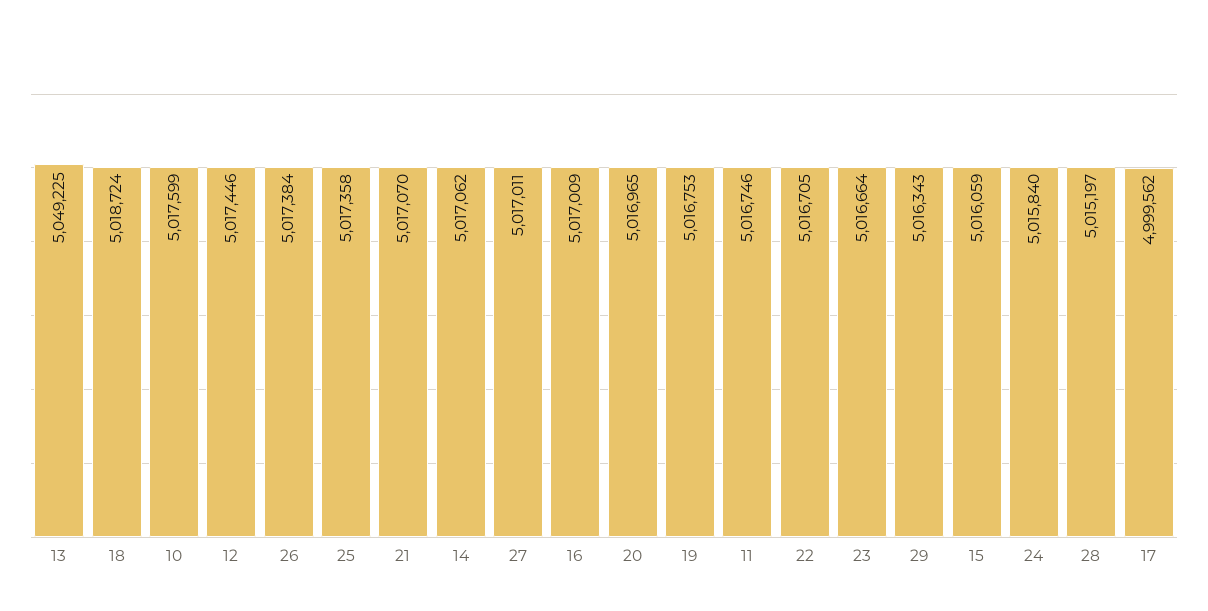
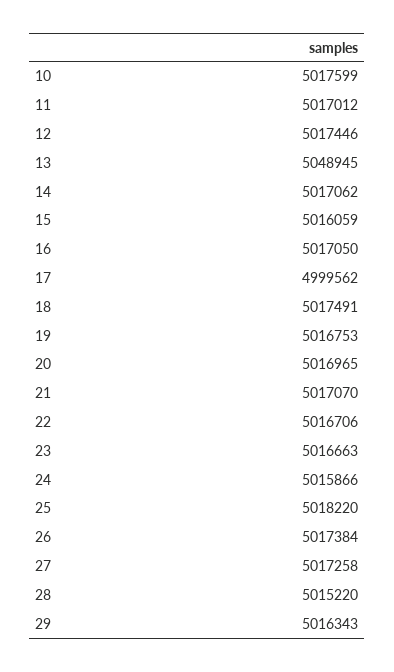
  {
-   "13": 5049225,
+   "13": 5048945,
-   "18": 5018724,
+   "18": 5017491,
    "10": 5017599,
    "12": 5017446,
    "26": 5017384,
-   "25": 5017358,
+   "25": 5018220,
    "21": 5017070,
    "14": 5017062,
-   "27": 5017011,
+   "27": 5017258,
-   "16": 5017009,
+   "16": 5017050,
    "20": 5016965,
    "19": 5016753,
-   "11": 5016746,
+   "11": 5017012,
-   "22": 5016705,
+   "22": 5016706,
-   "23": 5016664,
+   "23": 5016663,
    "29": 5016343,
    "15": 5016059,
-   "24": 5015840,
+   "24": 5015866,
-   "28": 5015197,
+   "28": 5015220,
    "17": 4999562
  }

